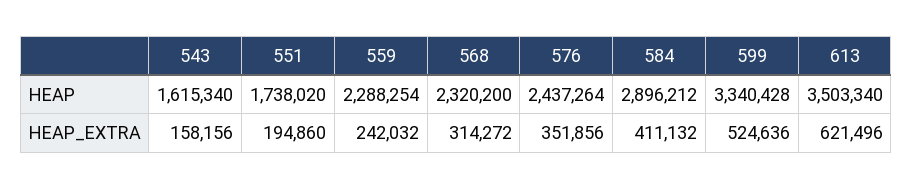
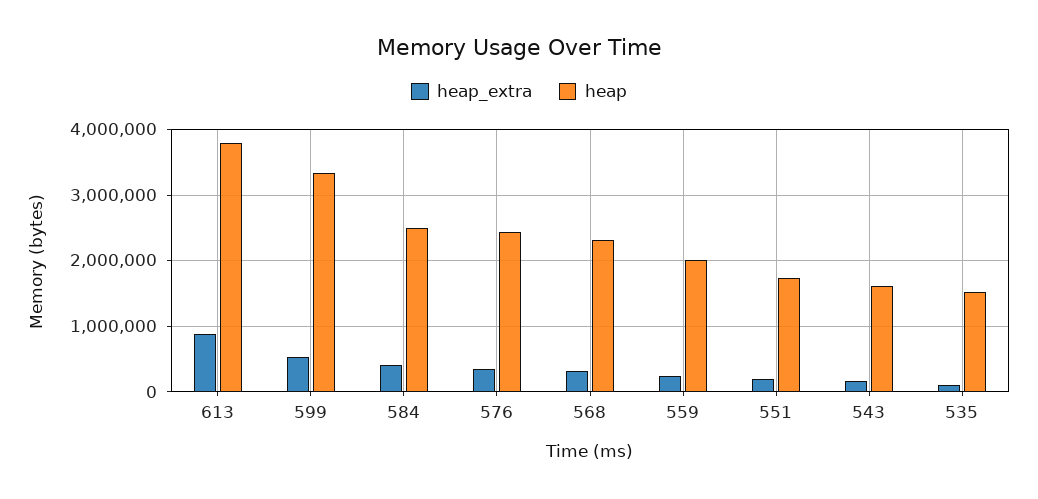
  {
    "HEAP": {
      "543": 1615340,
      "551": 1738020,
-     "559": 2288254,
+     "559": 2000000,
      "568": 2320200,
      "576": 2437264,
-     "584": 2896212,
+     "584": 2500000,
      "599": 3340428,
-     "613": 3503340
+     "613": 3800000,
+     "535": 1500000
    },
    "HEAP_EXTRA": {
      "543": 158156,
      "551": 194860,
      "559": 242032,
      "568": 314272,
      "576": 351856,
      "584": 411132,
      "599": 524636,
-     "613": 621496
+     "613": 900000,
+     "535": 100000
    }
  }

